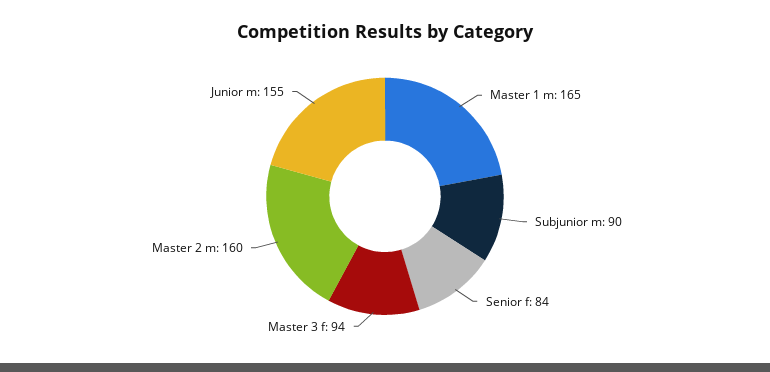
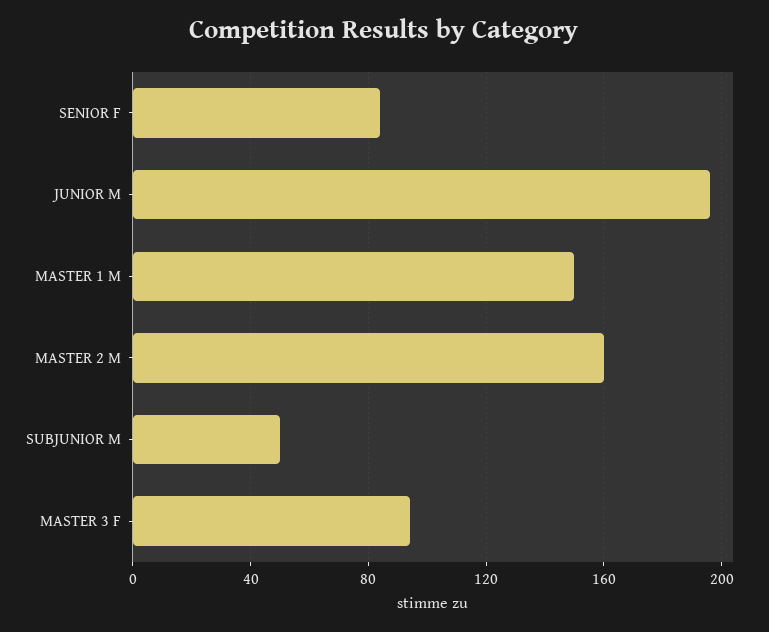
  {
-   "Master 1 m": 165,
+   "Master 1 m": 150,
-   "Subjunior m": 90,
+   "Subjunior m": 50,
    "Senior f": 84,
    "Master 3 f": 94,
    "Master 2 m": 160,
-   "Junior m": 155
+   "Junior m": 195
  }

